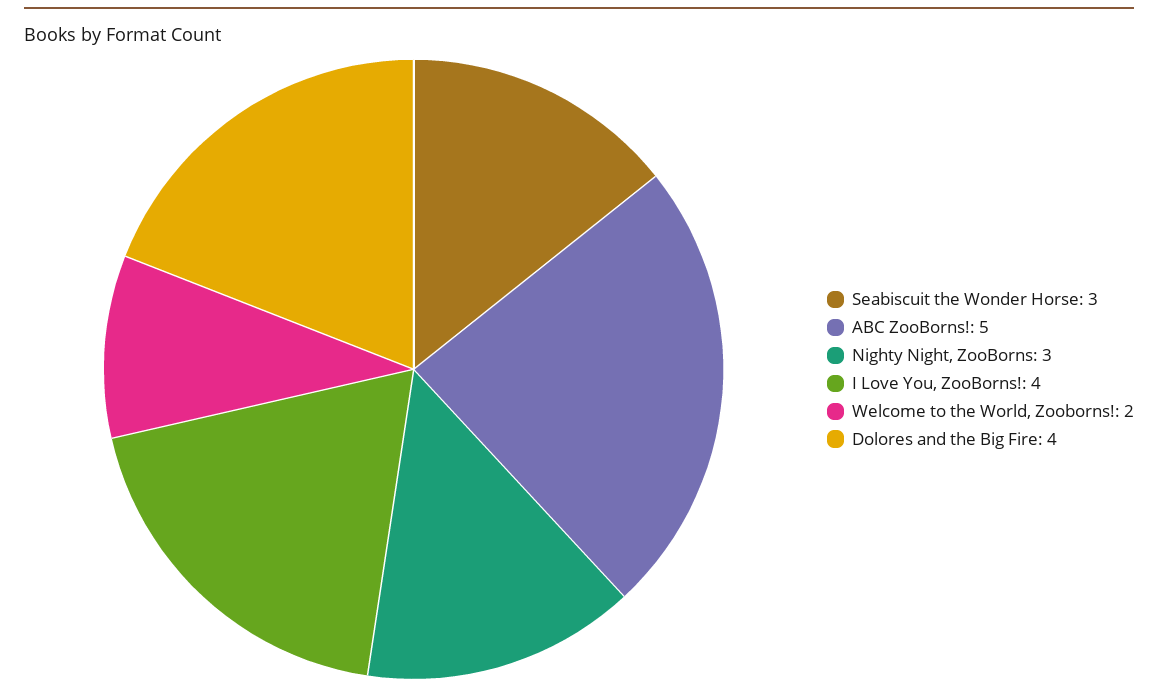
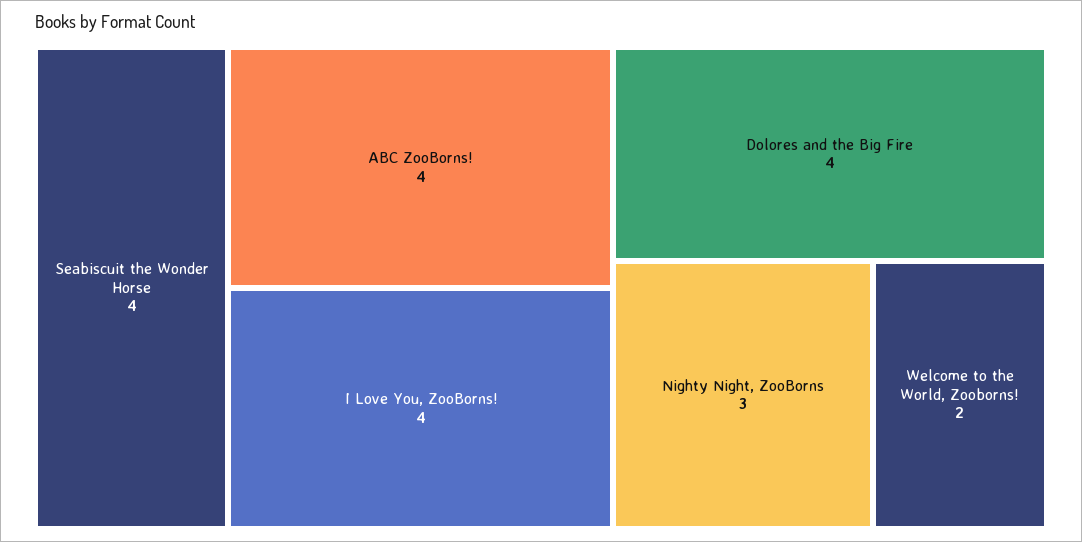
  {
-   "Seabiscuit the Wonder Horse": 3,
+   "Seabiscuit the Wonder Horse": 4,
-   "ABC ZooBorns!": 5,
+   "ABC ZooBorns!": 4,
    "Nighty Night, ZooBorns": 3,
    "I Love You, ZooBorns!": 4,
    "Welcome to the World, Zooborns!": 2,
    "Dolores and the Big Fire": 4
  }

